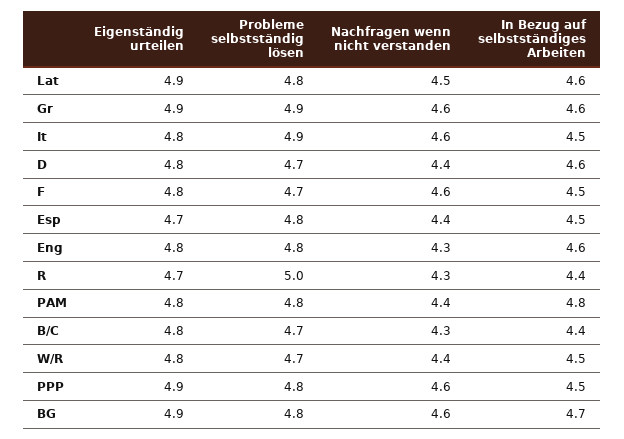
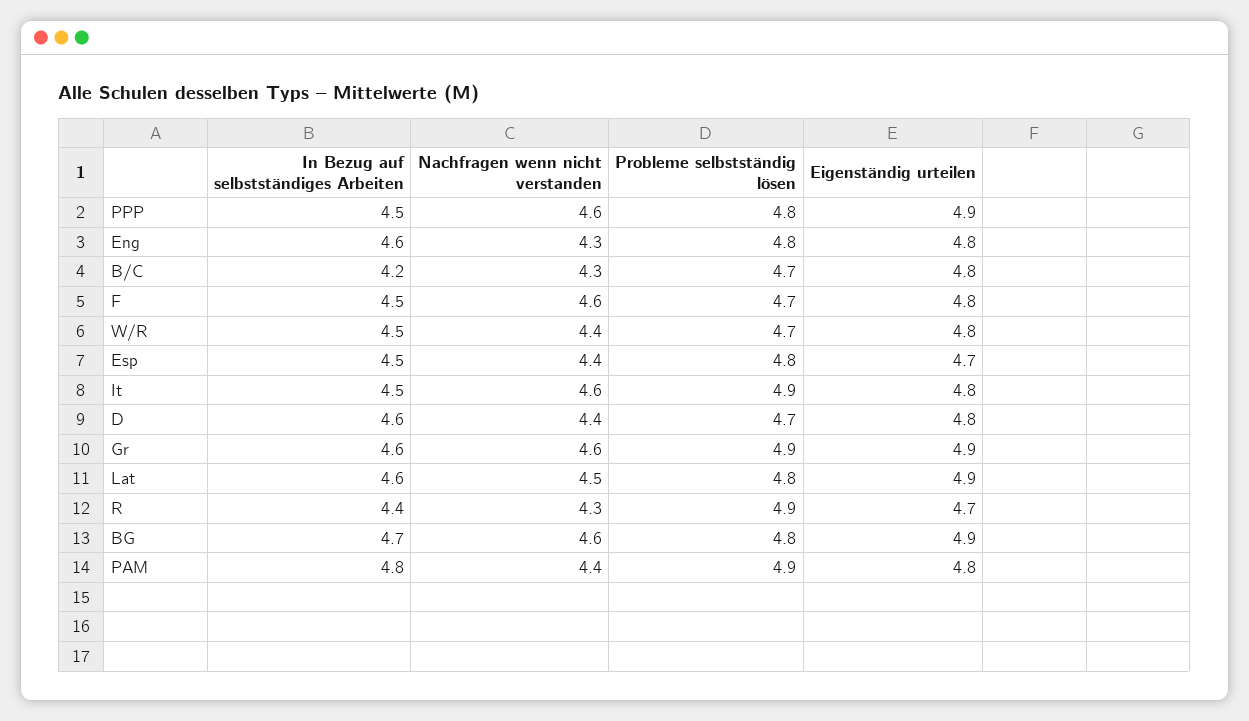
  {
    "Eigenständig urteilen": {
      "Lat": 4.9,
      "Gr": 4.9,
      "It": 4.8,
      "D": 4.8,
      "F": 4.8,
      "Esp": 4.7,
      "Eng": 4.8,
      "R": 4.7,
      "PAM": 4.8,
      "B/C": 4.8,
      "W/R": 4.8,
      "PPP": 4.9,
      "BG": 4.9
    },
    "Probleme selbstständig lösen": {
      "Lat": 4.8,
      "Gr": 4.9,
      "It": 4.9,
      "D": 4.7,
      "F": 4.7,
      "Esp": 4.8,
      "Eng": 4.8,
-     "R": 5,
+     "R": 4.9,
-     "PAM": 4.8,
+     "PAM": 4.9,
      "B/C": 4.7,
      "W/R": 4.7,
      "PPP": 4.8,
      "BG": 4.8
    },
    "Nachfragen wenn nicht verstanden": {
      "Lat": 4.5,
      "Gr": 4.6,
      "It": 4.6,
      "D": 4.4,
      "F": 4.6,
      "Esp": 4.4,
      "Eng": 4.3,
      "R": 4.3,
      "PAM": 4.4,
      "B/C": 4.3,
      "W/R": 4.4,
      "PPP": 4.6,
      "BG": 4.6
    },
    "In Bezug auf selbstständiges Arbeiten": {
      "Lat": 4.6,
      "Gr": 4.6,
      "It": 4.5,
      "D": 4.6,
      "F": 4.5,
      "Esp": 4.5,
      "Eng": 4.6,
      "R": 4.4,
      "PAM": 4.8,
-     "B/C": 4.4,
+     "B/C": 4.2,
      "W/R": 4.5,
      "PPP": 4.5,
      "BG": 4.7
    }
  }

